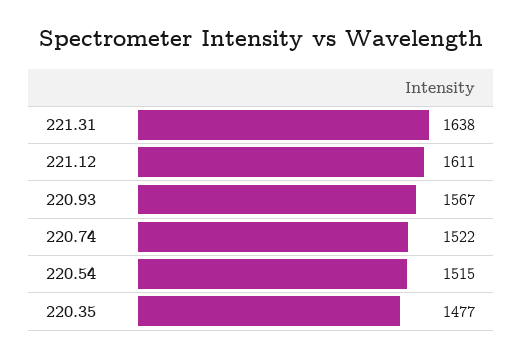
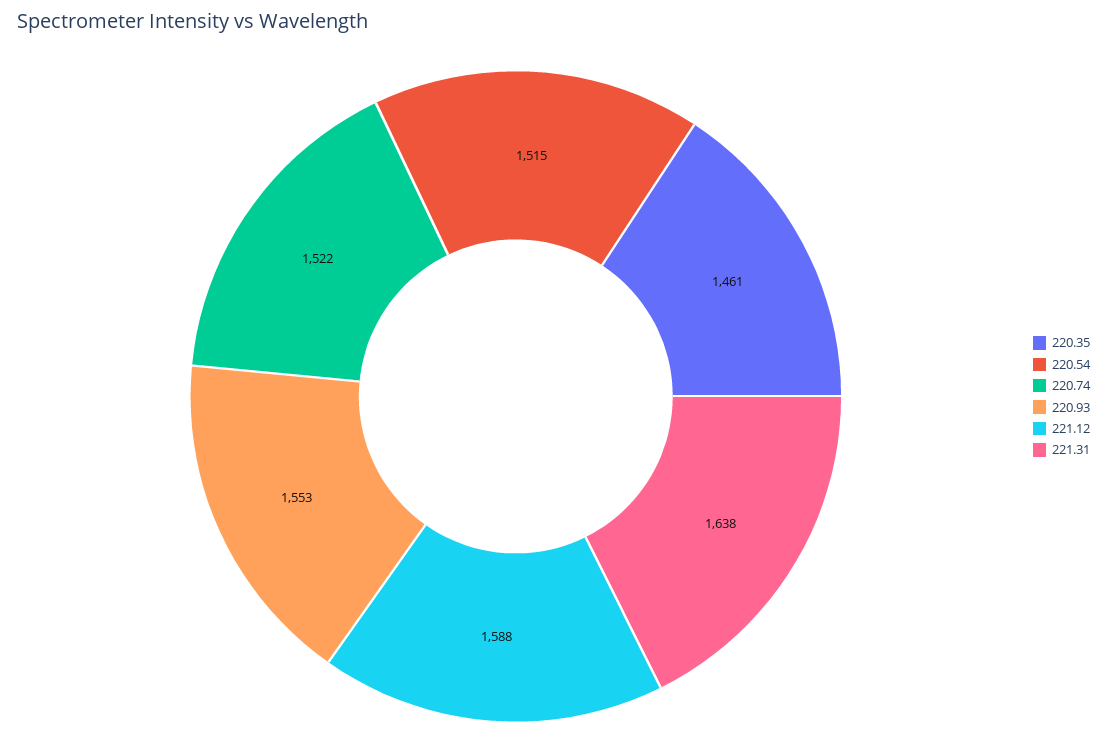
  {
    "221.31": 1638,
-   "221.12": 1611,
+   "221.12": 1588,
-   "220.93": 1567,
+   "220.93": 1553,
    "220.74": 1522,
    "220.54": 1515,
-   "220.35": 1477
+   "220.35": 1461
  }

